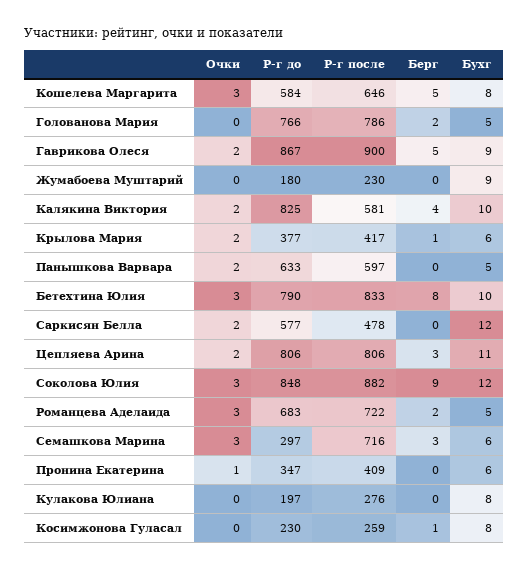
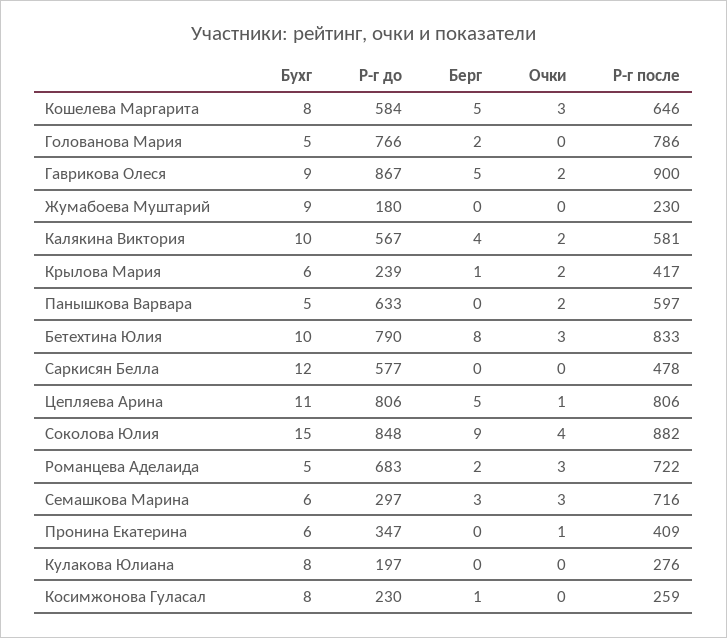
  {
    "Очки": {
      "Кошелева Маргарита": 3,
      "Голованова Мария": 0,
      "Гаврикова Олеся": 2,
      "Жумабоева Муштарий": 0,
      "Калякина Виктория": 2,
      "Крылова Мария": 2,
      "Панышкова Варвара": 2,
      "Бетехтина Юлия": 3,
-     "Саркисян Белла": 2,
+     "Саркисян Белла": 0,
-     "Цепляева Арина": 2,
+     "Цепляева Арина": 1,
-     "Соколова Юлия": 3,
+     "Соколова Юлия": 4,
      "Романцева Аделаида": 3,
      "Семашкова Марина": 3,
      "Пронина Екатерина": 1,
      "Кулакова Юлиана": 0,
      "Косимжонова Гуласал": 0
    },
    "Р-г до": {
      "Кошелева Маргарита": 584,
      "Голованова Мария": 766,
      "Гаврикова Олеся": 867,
      "Жумабоева Муштарий": 180,
-     "Калякина Виктория": 825,
+     "Калякина Виктория": 567,
-     "Крылова Мария": 377,
+     "Крылова Мария": 239,
      "Панышкова Варвара": 633,
      "Бетехтина Юлия": 790,
      "Саркисян Белла": 577,
      "Цепляева Арина": 806,
      "Соколова Юлия": 848,
      "Романцева Аделаида": 683,
      "Семашкова Марина": 297,
      "Пронина Екатерина": 347,
      "Кулакова Юлиана": 197,
      "Косимжонова Гуласал": 230
    },
    "Р-г после": {
      "Кошелева Маргарита": 646,
      "Голованова Мария": 786,
      "Гаврикова Олеся": 900,
      "Жумабоева Муштарий": 230,
      "Калякина Виктория": 581,
      "Крылова Мария": 417,
      "Панышкова Варвара": 597,
      "Бетехтина Юлия": 833,
      "Саркисян Белла": 478,
      "Цепляева Арина": 806,
      "Соколова Юлия": 882,
      "Романцева Аделаида": 722,
      "Семашкова Марина": 716,
      "Пронина Екатерина": 409,
      "Кулакова Юлиана": 276,
      "Косимжонова Гуласал": 259
    },
    "Берг": {
      "Кошелева Маргарита": 5,
      "Голованова Мария": 2,
      "Гаврикова Олеся": 5,
      "Жумабоева Муштарий": 0,
      "Калякина Виктория": 4,
      "Крылова Мария": 1,
      "Панышкова Варвара": 0,
      "Бетехтина Юлия": 8,
      "Саркисян Белла": 0,
-     "Цепляева Арина": 3,
+     "Цепляева Арина": 5,
      "Соколова Юлия": 9,
      "Романцева Аделаида": 2,
      "Семашкова Марина": 3,
      "Пронина Екатерина": 0,
      "Кулакова Юлиана": 0,
      "Косимжонова Гуласал": 1
    },
    "Бухг": {
      "Кошелева Маргарита": 8,
      "Голованова Мария": 5,
      "Гаврикова Олеся": 9,
      "Жумабоева Муштарий": 9,
      "Калякина Виктория": 10,
      "Крылова Мария": 6,
      "Панышкова Варвара": 5,
      "Бетехтина Юлия": 10,
      "Саркисян Белла": 12,
      "Цепляева Арина": 11,
-     "Соколова Юлия": 12,
+     "Соколова Юлия": 15,
      "Романцева Аделаида": 5,
      "Семашкова Марина": 6,
      "Пронина Екатерина": 6,
      "Кулакова Юлиана": 8,
      "Косимжонова Гуласал": 8
    }
  }

